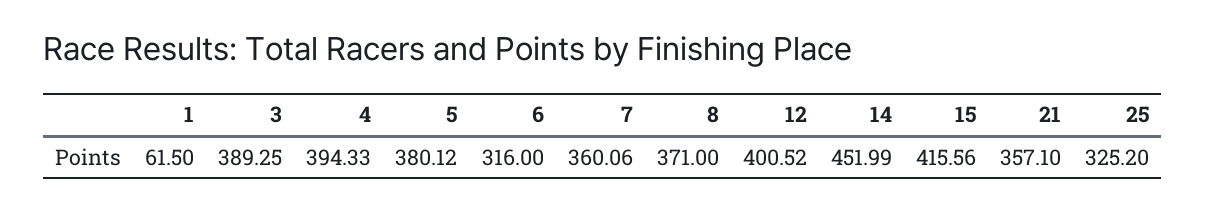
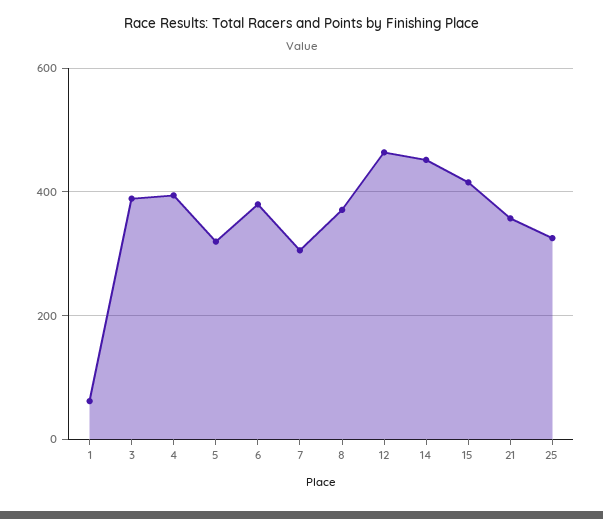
  {
    "1": 61.5,
    "3": 389.25,
    "4": 394.33,
-   "5": 380.12,
+   "5": 320,
-   "6": 316,
+   "6": 380,
-   "7": 360.06,
+   "7": 300,
    "8": 371,
-   "12": 400.52,
+   "12": 460,
    "14": 451.99,
    "15": 415.56,
    "21": 357.1,
    "25": 325.2
  }

